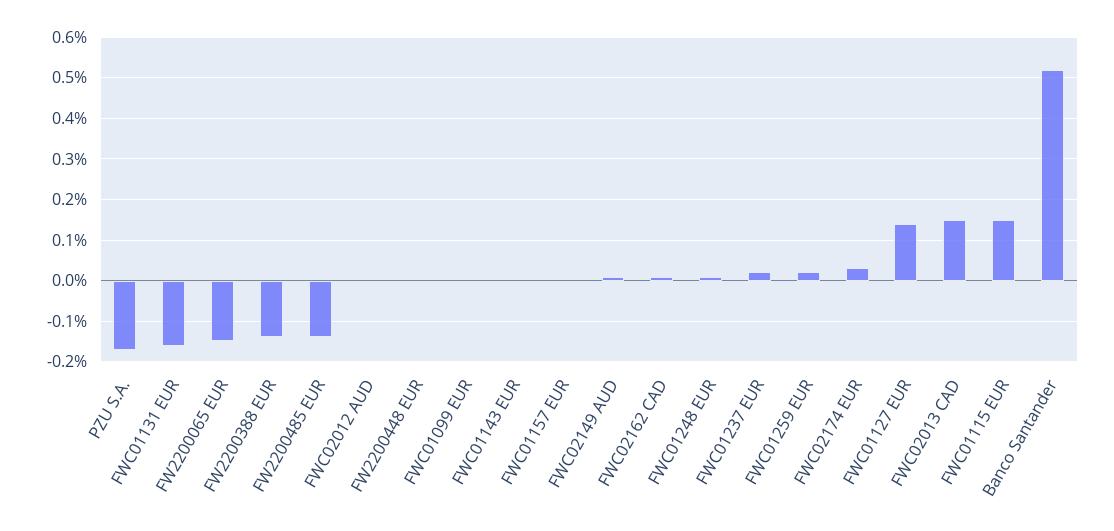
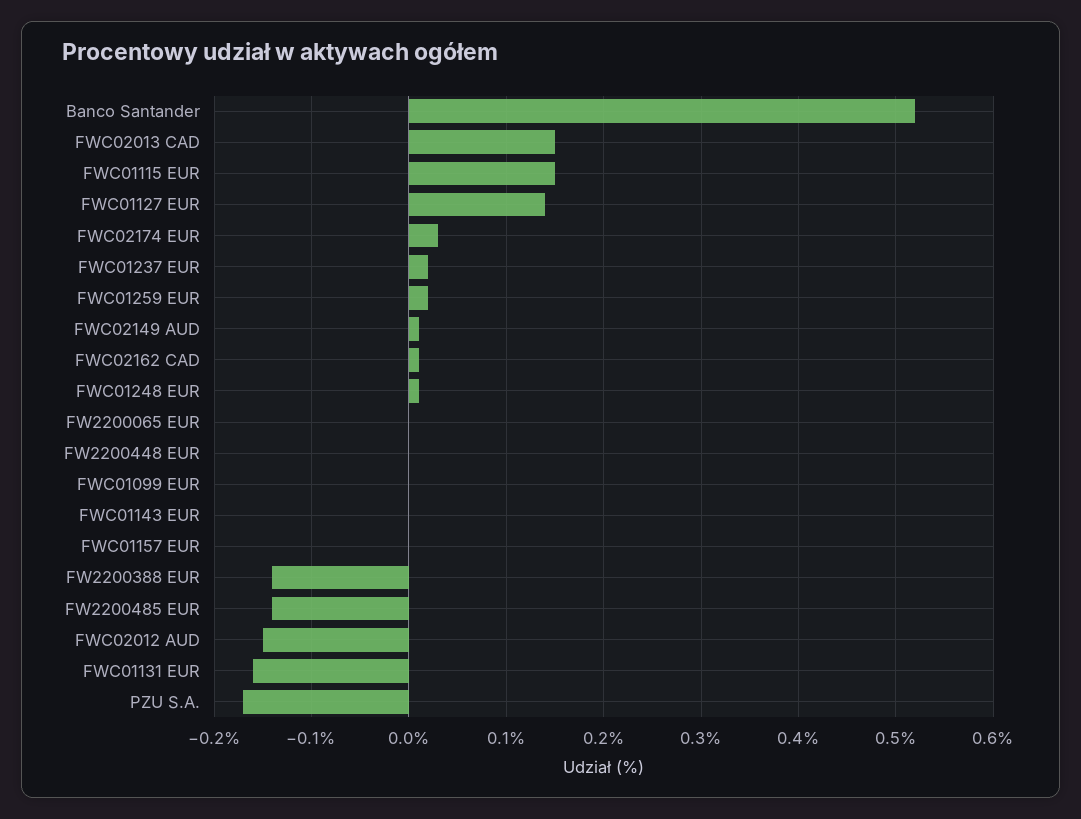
  {
    "PZU S.A.": -0.17,
    "FWC01131 EUR": -0.16,
-   "FW2200065 EUR": -0.15,
+   "FW2200065 EUR": 0,
    "FW2200388 EUR": -0.14,
    "FW2200485 EUR": -0.14,
-   "FWC02012 AUD": 0,
+   "FWC02012 AUD": -0.15,
    "FW2200448 EUR": 0,
    "FWC01099 EUR": 0,
    "FWC01143 EUR": 0,
    "FWC01157 EUR": 0,
    "FWC02149 AUD": 0.01,
    "FWC02162 CAD": 0.01,
    "FWC01248 EUR": 0.01,
    "FWC01237 EUR": 0.02,
    "FWC01259 EUR": 0.02,
    "FWC02174 EUR": 0.03,
    "FWC01127 EUR": 0.14,
    "FWC02013 CAD": 0.15,
    "FWC01115 EUR": 0.15,
    "Banco Santander": 0.52
  }

